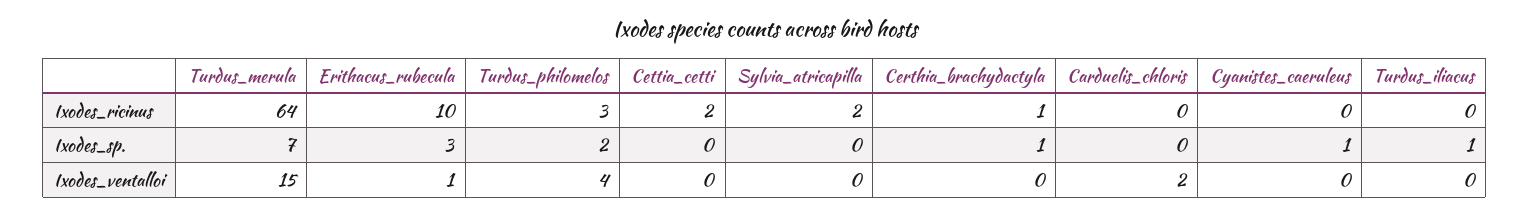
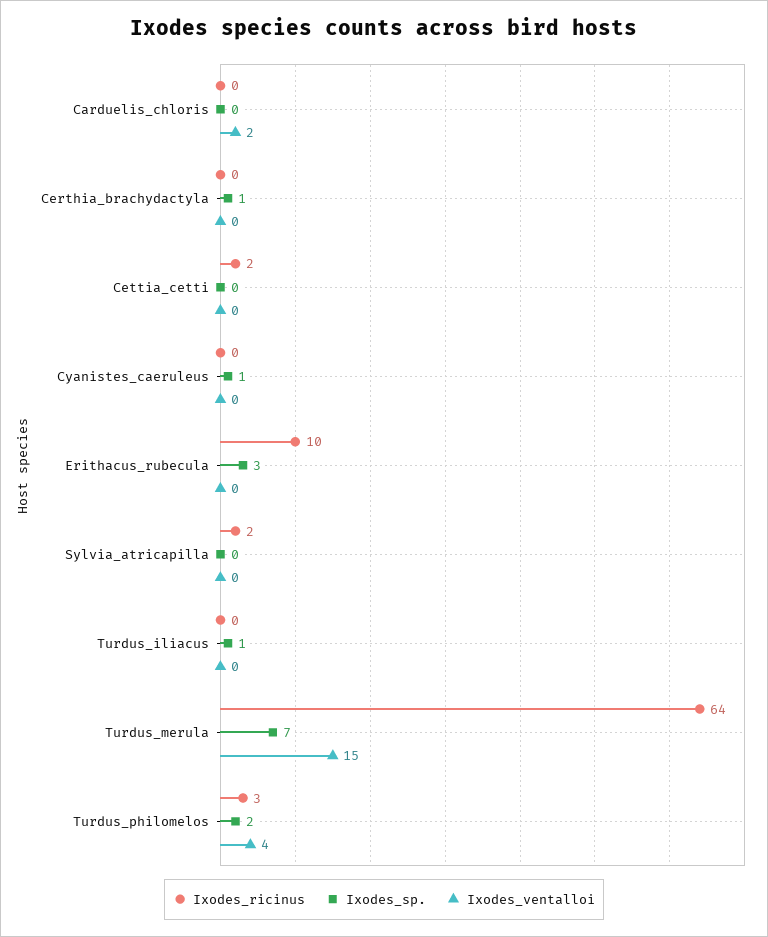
  {
    "Ixodes_ricinus": {
      "Turdus_merula": 64,
      "Erithacus_rubecula": 10,
      "Turdus_philomelos": 3,
      "Cettia_cetti": 2,
      "Sylvia_atricapilla": 2,
-     "Certhia_brachydactyla": 1,
+     "Certhia_brachydactyla": 0,
      "Carduelis_chloris": 0,
      "Cyanistes_caeruleus": 0,
      "Turdus_iliacus": 0
    },
    "Ixodes_sp.": {
      "Turdus_merula": 7,
      "Erithacus_rubecula": 3,
      "Turdus_philomelos": 2,
      "Cettia_cetti": 0,
      "Sylvia_atricapilla": 0,
      "Certhia_brachydactyla": 1,
      "Carduelis_chloris": 0,
      "Cyanistes_caeruleus": 1,
      "Turdus_iliacus": 1
    },
    "Ixodes_ventalloi": {
      "Turdus_merula": 15,
-     "Erithacus_rubecula": 1,
+     "Erithacus_rubecula": 0,
      "Turdus_philomelos": 4,
      "Cettia_cetti": 0,
      "Sylvia_atricapilla": 0,
      "Certhia_brachydactyla": 0,
      "Carduelis_chloris": 2,
      "Cyanistes_caeruleus": 0,
      "Turdus_iliacus": 0
    }
  }

